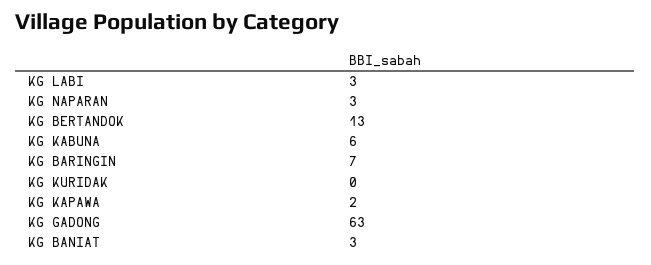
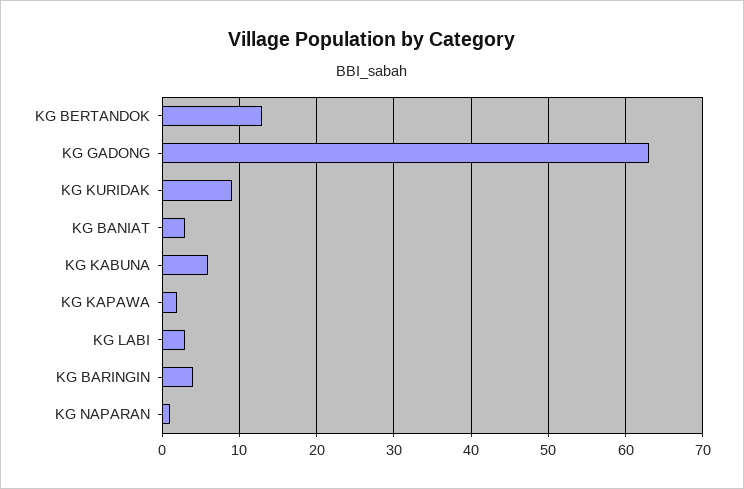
  {
    "KG LABI": 3,
-   "KG NAPARAN": 3,
+   "KG NAPARAN": 1,
    "KG BERTANDOK": 13,
    "KG KABUNA": 6,
-   "KG BARINGIN": 7,
+   "KG BARINGIN": 4,
-   "KG KURIDAK": 0,
+   "KG KURIDAK": 9,
    "KG KAPAWA": 2,
    "KG GADONG": 63,
    "KG BANIAT": 3
  }

